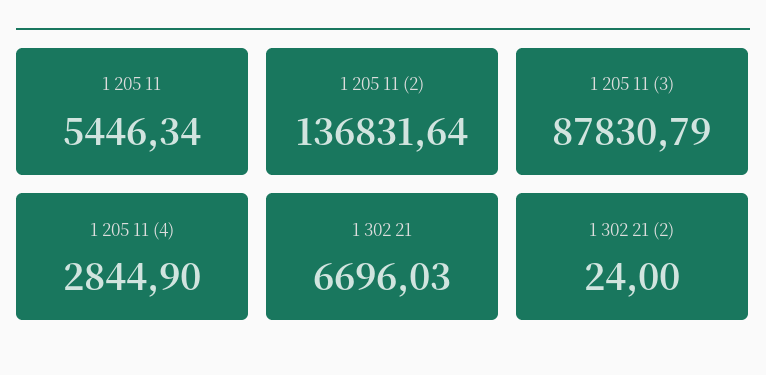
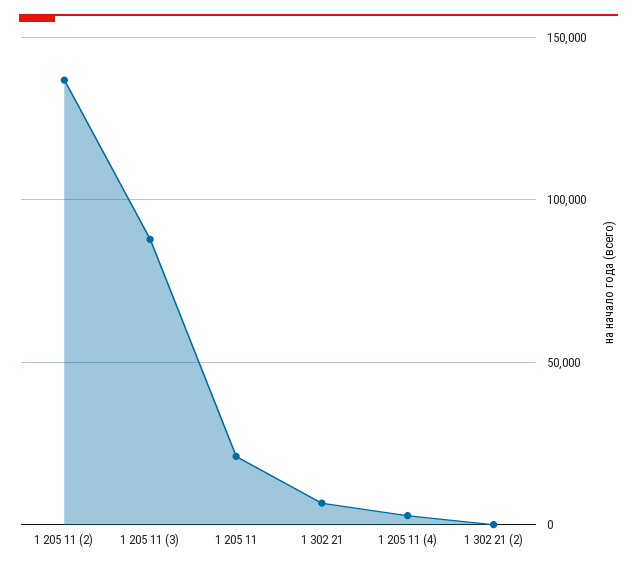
  {
-   "1 205 11": 5446.34,
+   "1 205 11": 20000,
    "1 205 11 (2)": 136831.64,
    "1 205 11 (3)": 87830.79,
    "1 205 11 (4)": 2844.9,
    "1 302 21": 6696.03,
    "1 302 21 (2)": 24
  }

